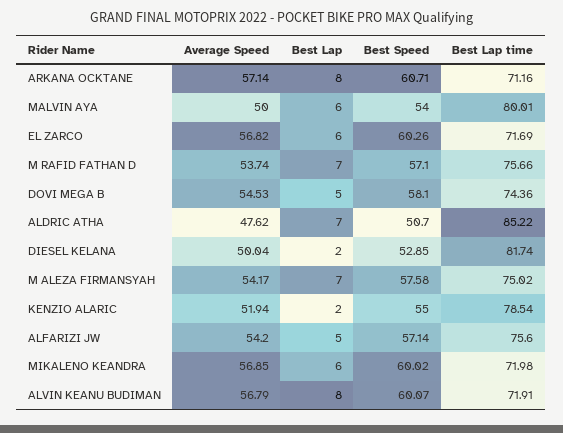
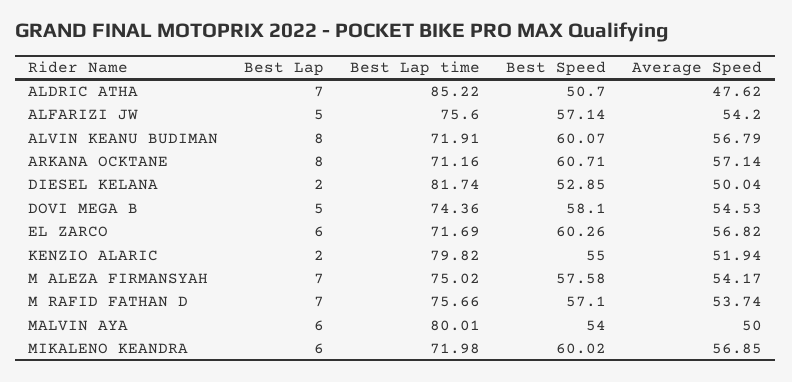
  {
    "Average Speed": {
      "ARKANA OCKTANE": 57.14,
      "MALVIN AYA": 50,
      "EL ZARCO": 56.82,
      "M RAFID FATHAN D": 53.74,
      "DOVI MEGA B": 54.53,
      "ALDRIC ATHA": 47.62,
      "DIESEL KELANA": 50.04,
      "M ALEZA FIRMANSYAH": 54.17,
      "KENZIO ALARIC": 51.94,
      "ALFARIZI JW": 54.2,
      "MIKALENO KEANDRA": 56.85,
      "ALVIN KEANU BUDIMAN": 56.79
    },
    "Best Lap": {
      "ARKANA OCKTANE": 8,
      "MALVIN AYA": 6,
      "EL ZARCO": 6,
      "M RAFID FATHAN D": 7,
      "DOVI MEGA B": 5,
      "ALDRIC ATHA": 7,
      "DIESEL KELANA": 2,
      "M ALEZA FIRMANSYAH": 7,
      "KENZIO ALARIC": 2,
      "ALFARIZI JW": 5,
      "MIKALENO KEANDRA": 6,
      "ALVIN KEANU BUDIMAN": 8
    },
    "Best Speed": {
      "ARKANA OCKTANE": 60.71,
      "MALVIN AYA": 54,
      "EL ZARCO": 60.26,
      "M RAFID FATHAN D": 57.1,
      "DOVI MEGA B": 58.1,
      "ALDRIC ATHA": 50.7,
      "DIESEL KELANA": 52.85,
      "M ALEZA FIRMANSYAH": 57.58,
      "KENZIO ALARIC": 55,
      "ALFARIZI JW": 57.14,
      "MIKALENO KEANDRA": 60.02,
      "ALVIN KEANU BUDIMAN": 60.07
    },
    "Best Lap time": {
      "ARKANA OCKTANE": 71.16,
      "MALVIN AYA": 80.01,
      "EL ZARCO": 71.69,
      "M RAFID FATHAN D": 75.66,
      "DOVI MEGA B": 74.36,
      "ALDRIC ATHA": 85.22,
      "DIESEL KELANA": 81.74,
      "M ALEZA FIRMANSYAH": 75.02,
-     "KENZIO ALARIC": 78.54,
+     "KENZIO ALARIC": 79.82,
      "ALFARIZI JW": 75.6,
      "MIKALENO KEANDRA": 71.98,
      "ALVIN KEANU BUDIMAN": 71.91
    }
  }

